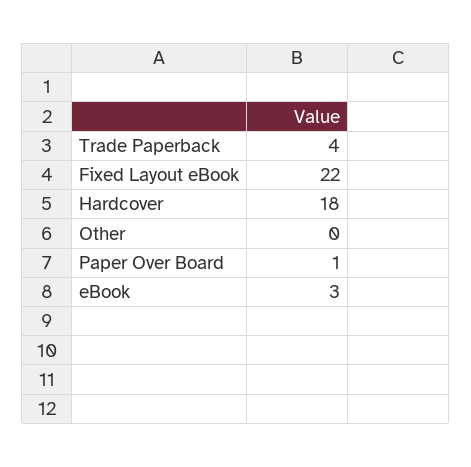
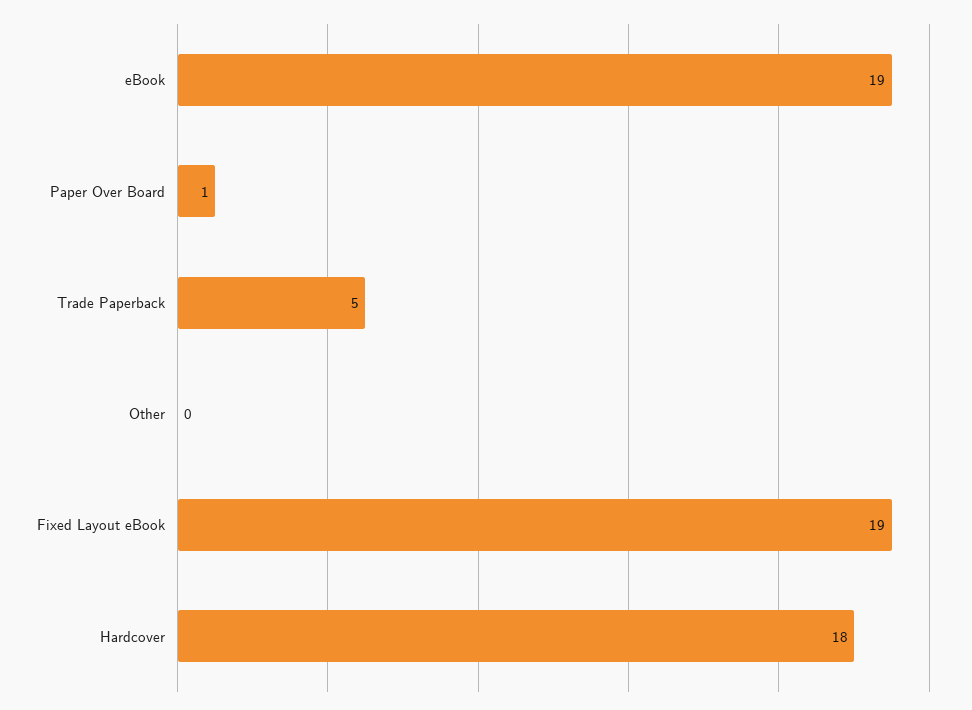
  {
-   "Trade Paperback": 4,
+   "Trade Paperback": 5,
-   "Fixed Layout eBook": 22,
+   "Fixed Layout eBook": 19,
    "Hardcover": 18,
    "Other": 0,
    "Paper Over Board": 1,
-   "eBook": 3
+   "eBook": 19
  }

